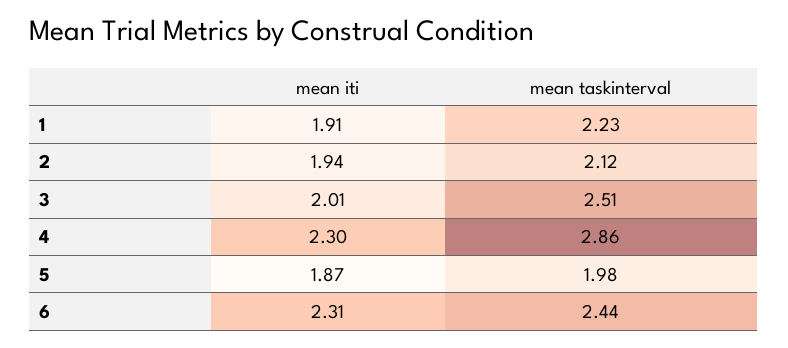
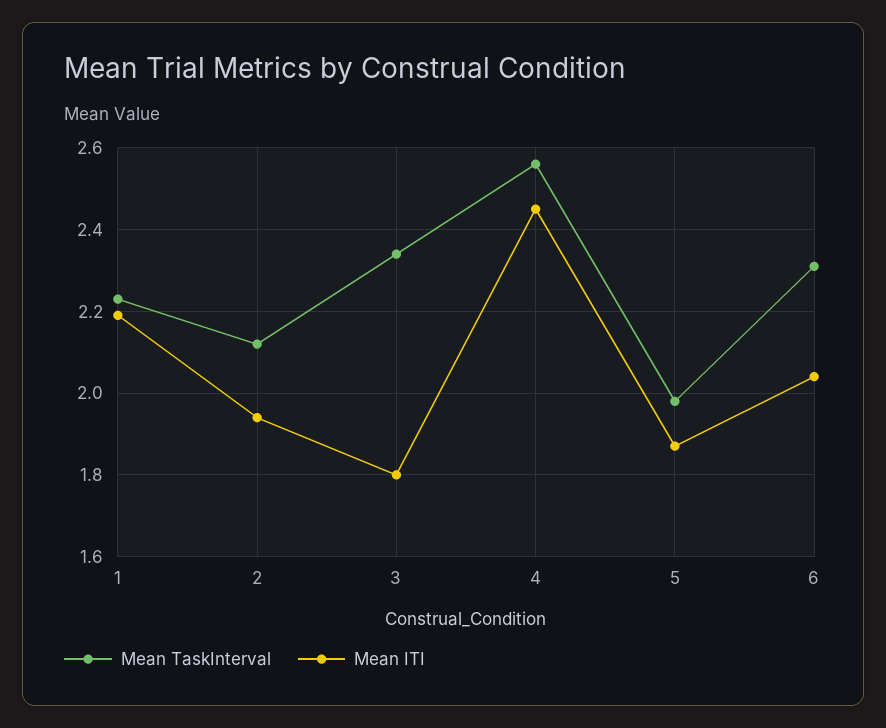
  {
    "mean iti": {
-     "1": 1.91,
+     "1": 2.2,
      "2": 1.94,
-     "3": 2.01,
+     "3": 1.8,
-     "4": 2.3,
+     "4": 2.45,
      "5": 1.87,
-     "6": 2.31
+     "6": 2.05
    },
    "mean taskinterval": {
      "1": 2.23,
      "2": 2.12,
-     "3": 2.51,
+     "3": 2.35,
-     "4": 2.86,
+     "4": 2.55,
      "5": 1.98,
-     "6": 2.44
+     "6": 2.3
    }
  }

